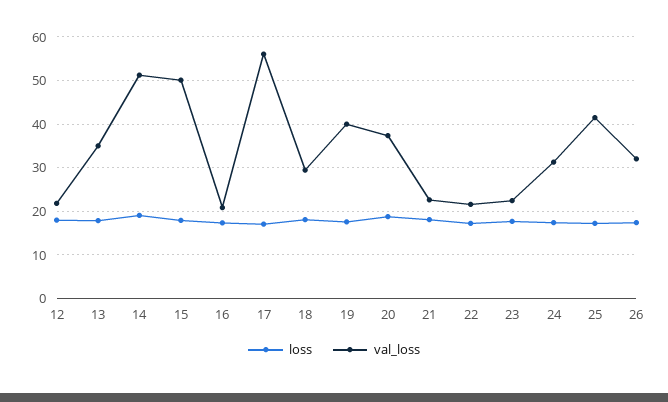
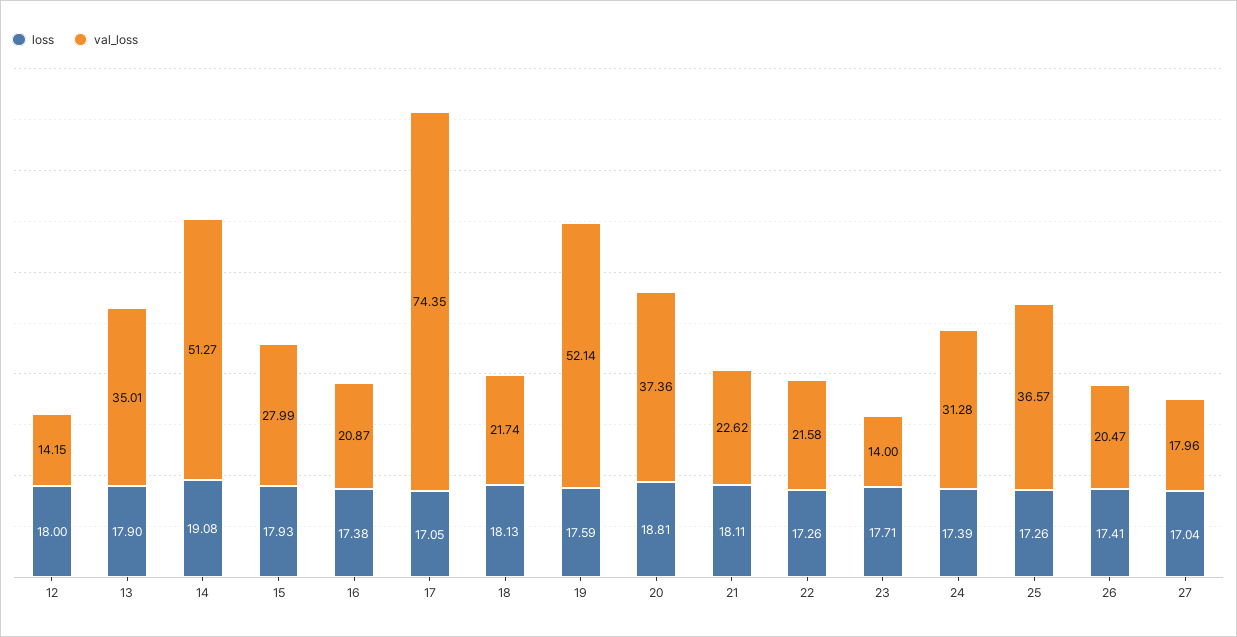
  {
    "loss": {
      "12": 18,
      "13": 17.9,
      "14": 19.08,
      "15": 17.93,
      "16": 17.38,
      "17": 17.05,
      "18": 18.13,
      "19": 17.59,
      "20": 18.81,
      "21": 18.11,
      "22": 17.26,
      "23": 17.71,
      "24": 17.39,
      "25": 17.26,
-     "26": 17.41
+     "26": 17.41,
+     "27": 17.04
    },
    "val_loss": {
-     "12": 22,
+     "12": 14.15,
      "13": 35.01,
      "14": 51.27,
-     "15": 50,
+     "15": 27.99,
      "16": 20.87,
-     "17": 56,
+     "17": 74.35,
-     "18": 30,
+     "18": 21.74,
-     "19": 40,
+     "19": 52.14,
      "20": 37.36,
      "21": 22.62,
      "22": 21.58,
-     "23": 22,
+     "23": 14,
      "24": 31.28,
-     "25": 42,
+     "25": 36.57,
-     "26": 32
+     "26": 20.47,
+     "27": 17.96
    }
  }

